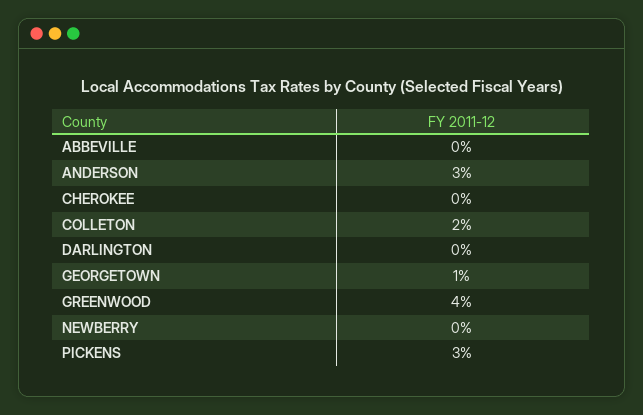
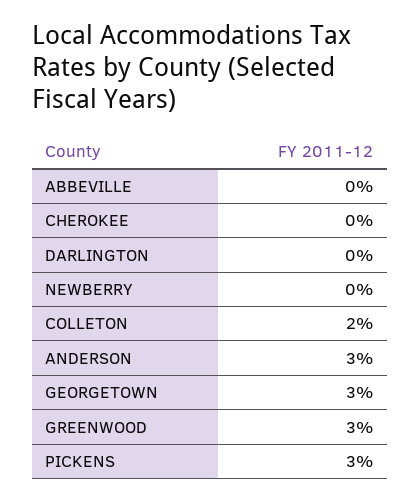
  {
    "ABBEVILLE": 0,
    "ANDERSON": 3,
    "CHEROKEE": 0,
    "COLLETON": 2,
    "DARLINGTON": 0,
-   "GEORGETOWN": 1,
+   "GEORGETOWN": 3,
-   "GREENWOOD": 4,
+   "GREENWOOD": 3,
    "NEWBERRY": 0,
    "PICKENS": 3
  }

